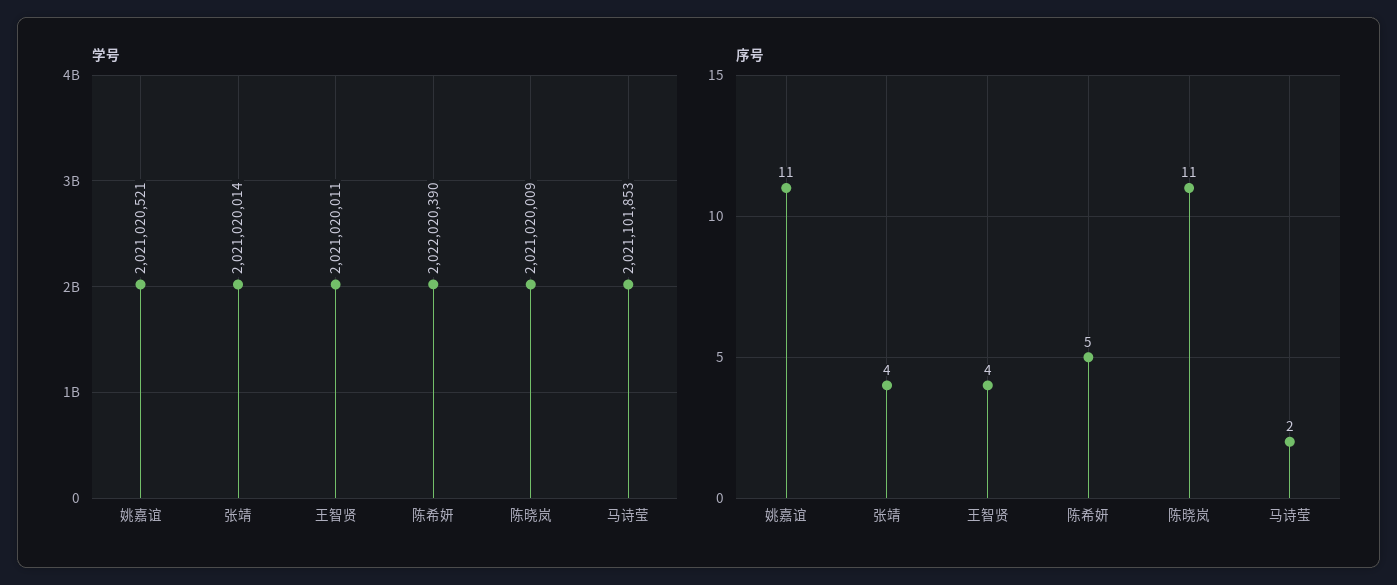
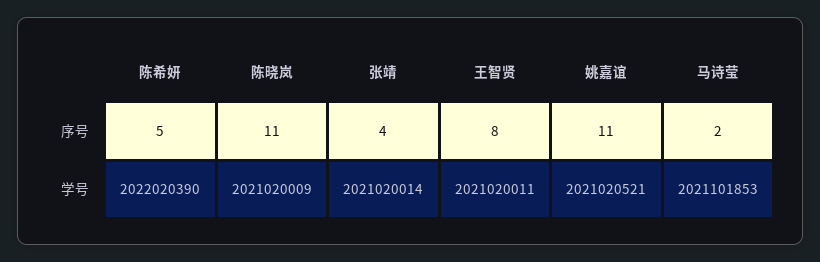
  {
    "学号": {
      "姚嘉谊": 2021020521,
      "张靖": 2021020014,
      "王智贤": 2021020011,
      "陈希妍": 2022020390,
      "陈晓岚": 2021020009,
      "马诗莹": 2021101853
    },
    "序号": {
      "姚嘉谊": 11,
      "张靖": 4,
-     "王智贤": 4,
+     "王智贤": 8,
      "陈希妍": 5,
      "陈晓岚": 11,
      "马诗莹": 2
    }
  }

